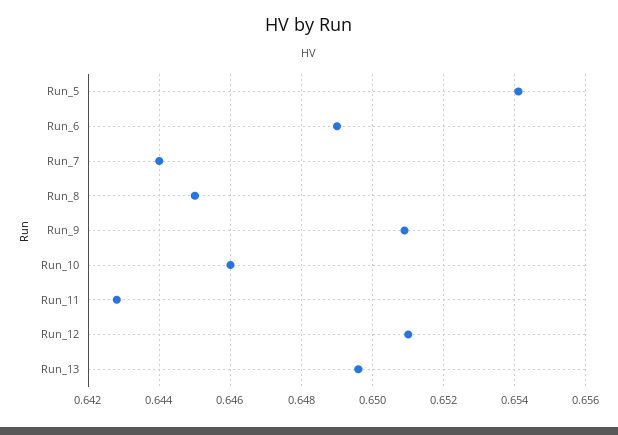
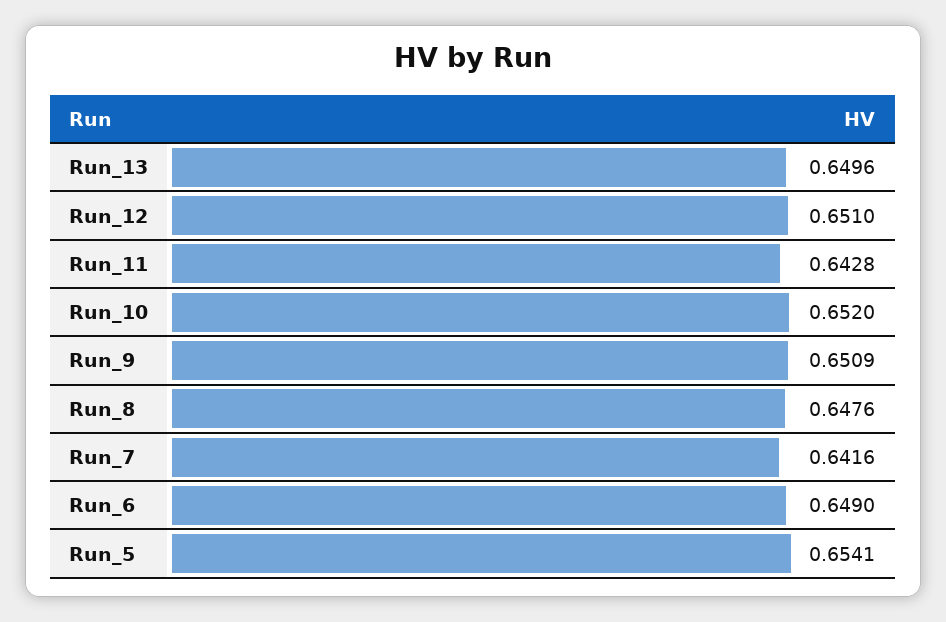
  {
    "Run_5": 0.6541,
    "Run_6": 0.649,
-   "Run_7": 0.644,
+   "Run_7": 0.6416,
-   "Run_8": 0.645,
+   "Run_8": 0.6476,
    "Run_9": 0.6509,
-   "Run_10": 0.646,
+   "Run_10": 0.652,
    "Run_11": 0.6428,
    "Run_12": 0.651,
    "Run_13": 0.6496
  }

